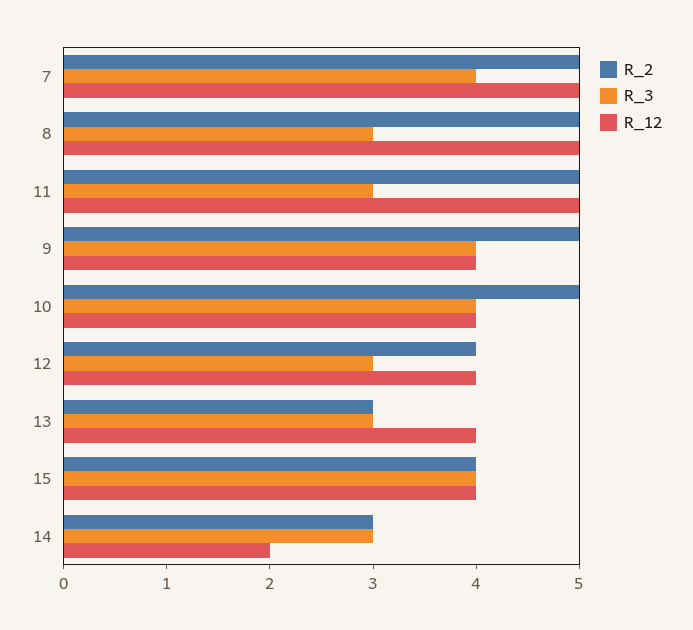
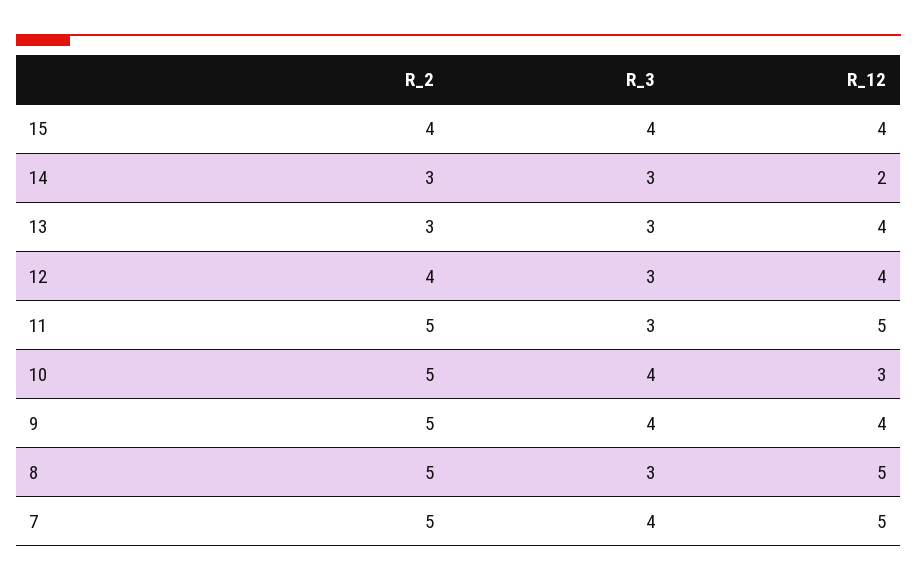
  {
    "R_2": {
      "7": 5,
      "8": 5,
      "11": 5,
      "9": 5,
      "10": 5,
      "12": 4,
      "13": 3,
      "15": 4,
      "14": 3
    },
    "R_3": {
      "7": 4,
      "8": 3,
      "11": 3,
      "9": 4,
      "10": 4,
      "12": 3,
      "13": 3,
      "15": 4,
      "14": 3
    },
    "R_12": {
      "7": 5,
      "8": 5,
      "11": 5,
      "9": 4,
-     "10": 4,
+     "10": 3,
      "12": 4,
      "13": 4,
      "15": 4,
      "14": 2
    }
  }

